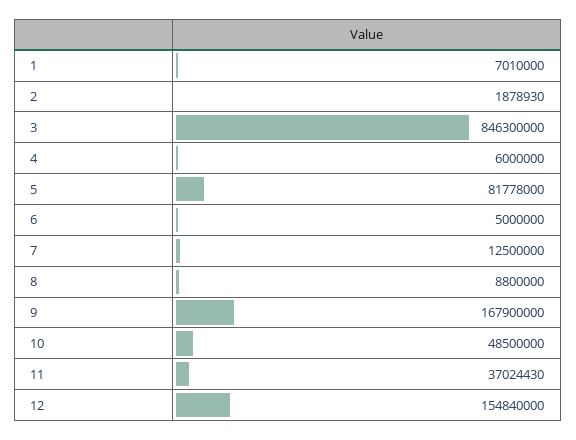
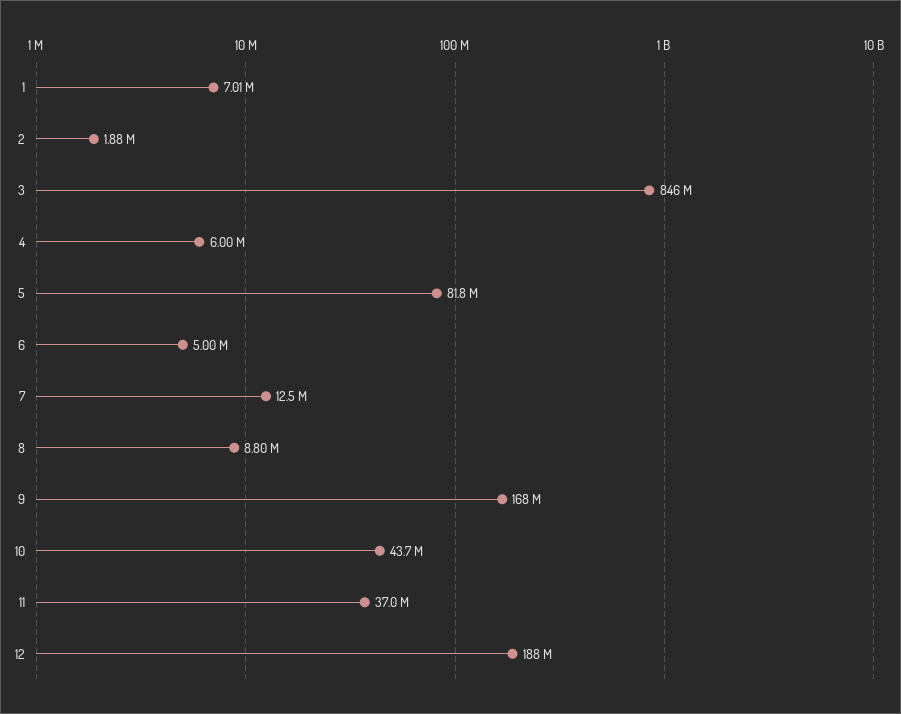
  {
    "1": 7010000,
    "2": 1878930,
    "3": 846300000,
    "4": 6000000,
    "5": 81778000,
    "6": 5000000,
    "7": 12500000,
    "8": 8800000,
    "9": 167900000,
-   "10": 48500000,
+   "10": 43700000,
    "11": 37024430,
-   "12": 154840000
+   "12": 188000000
  }

